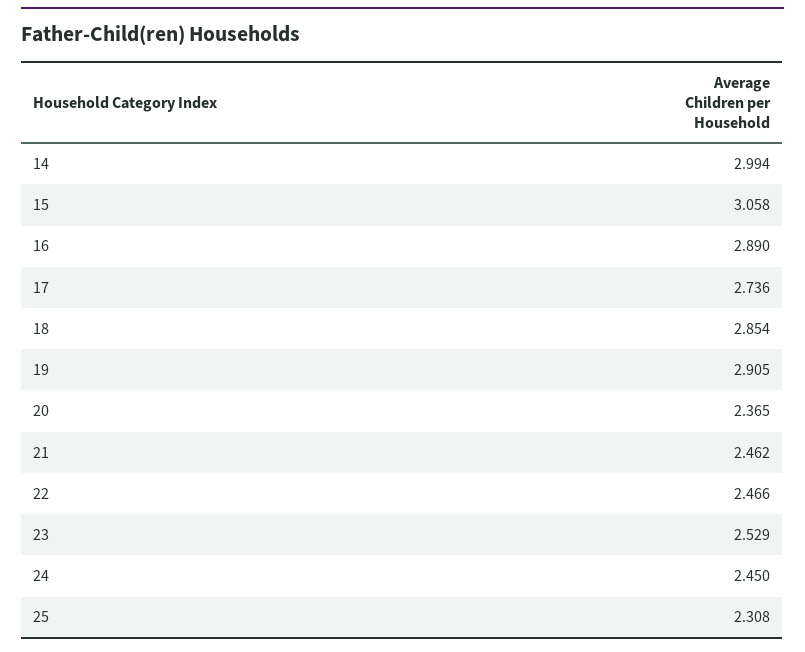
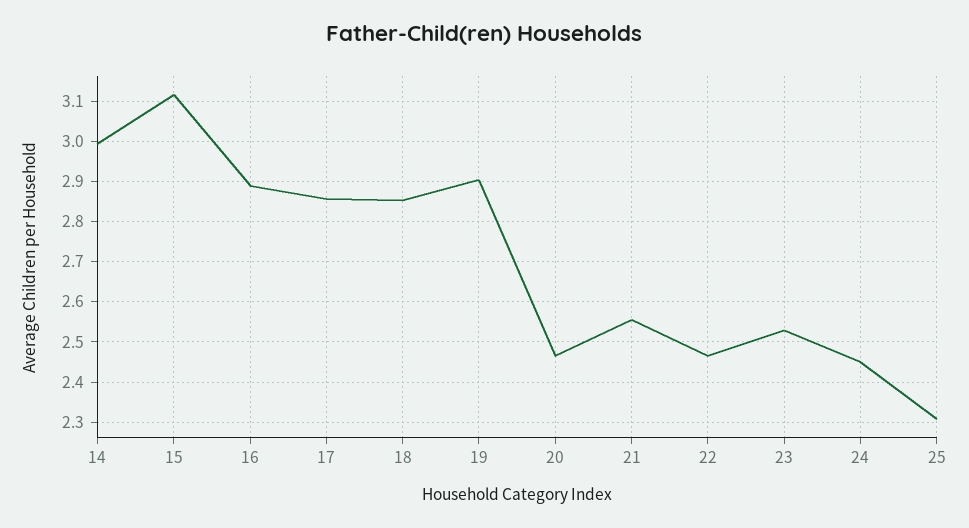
  {
    "14": 2.994,
-   "15": 3.058,
+   "15": 3.12,
    "16": 2.89,
-   "17": 2.736,
+   "17": 2.86,
    "18": 2.854,
    "19": 2.905,
-   "20": 2.365,
+   "20": 2.46,
-   "21": 2.462,
+   "21": 2.56,
    "22": 2.466,
    "23": 2.529,
    "24": 2.45,
    "25": 2.308
  }

